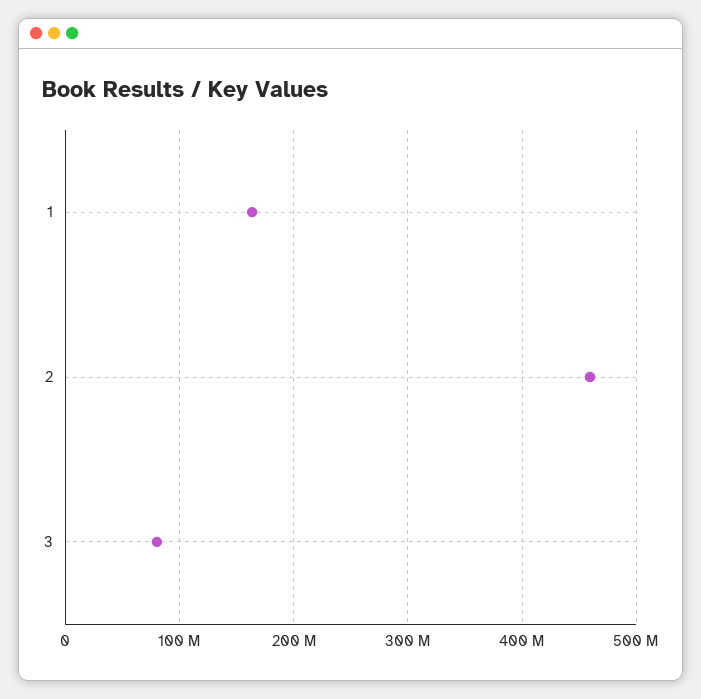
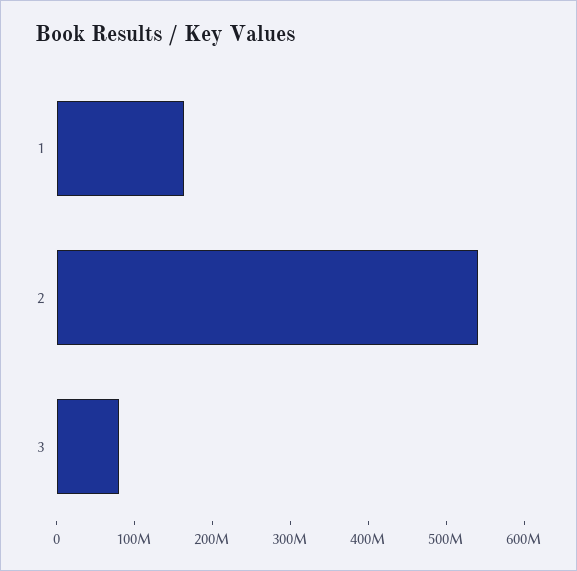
  {
    "1": 160000000,
-   "2": 460000000,
+   "2": 540000000,
    "3": 80000000
  }

